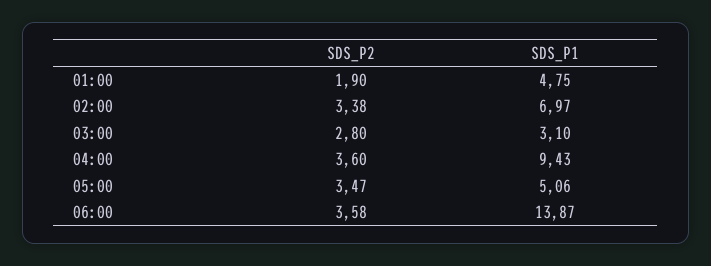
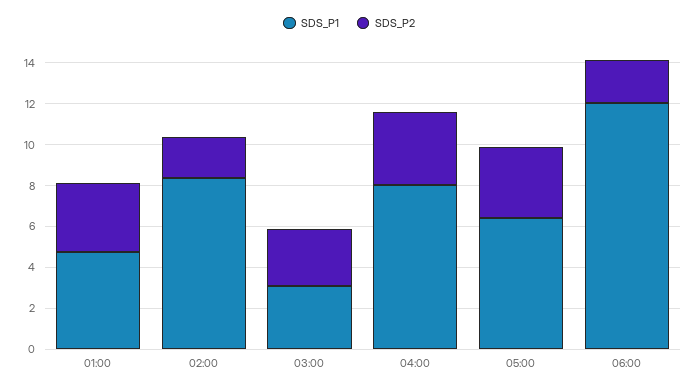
  {
    "SDS_P2": {
-     "01:00": 1.9,
+     "01:00": 3.5,
-     "02:00": 3.38,
+     "02:00": 2,
      "03:00": 2.8,
      "04:00": 3.6,
      "05:00": 3.47,
-     "06:00": 3.58
+     "06:00": 2
    },
    "SDS_P1": {
      "01:00": 4.75,
-     "02:00": 6.97,
+     "02:00": 8.5,
      "03:00": 3.1,
-     "04:00": 9.43,
+     "04:00": 8,
-     "05:00": 5.06,
+     "05:00": 6.5,
-     "06:00": 13.87
+     "06:00": 12
    }
  }

